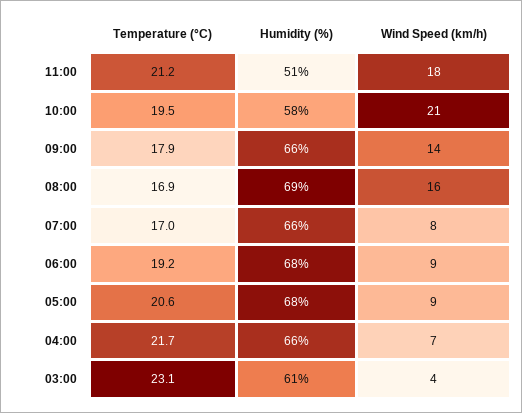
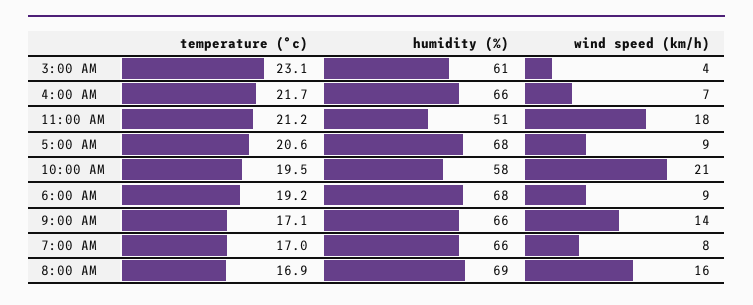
  {
    "Temperature (°C)": {
      "11:00": 21.2,
      "10:00": 19.5,
-     "09:00": 17.9,
+     "09:00": 17.1,
      "08:00": 16.9,
      "07:00": 17,
      "06:00": 19.2,
      "05:00": 20.6,
      "04:00": 21.7,
      "03:00": 23.1
    },
    "Humidity (%)": {
      "11:00": 51,
      "10:00": 58,
      "09:00": 66,
      "08:00": 69,
      "07:00": 66,
      "06:00": 68,
      "05:00": 68,
      "04:00": 66,
      "03:00": 61
    },
    "Wind Speed (km/h)": {
      "11:00": 18,
      "10:00": 21,
      "09:00": 14,
      "08:00": 16,
      "07:00": 8,
      "06:00": 9,
      "05:00": 9,
      "04:00": 7,
      "03:00": 4
    }
  }

